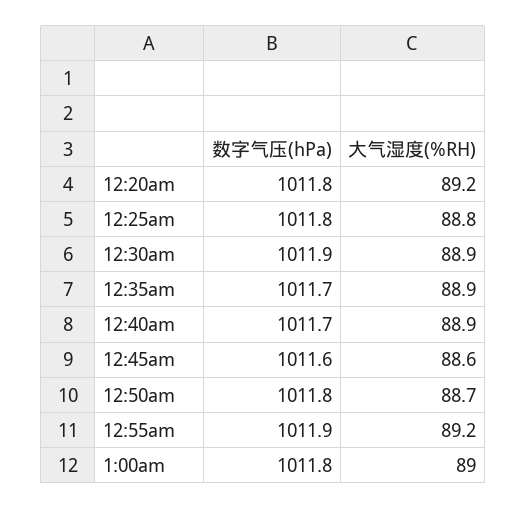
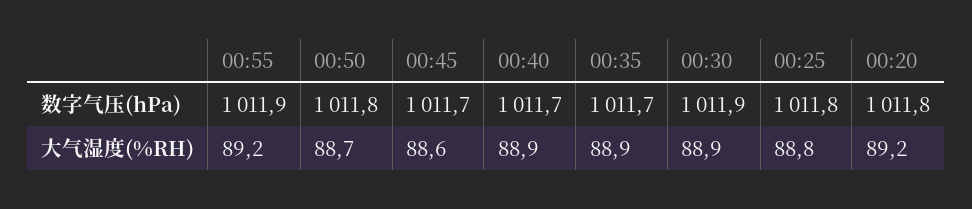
  {
    "数字气压(hPa)": {
      "12:20am": 1011.8,
      "12:25am": 1011.8,
      "12:30am": 1011.9,
      "12:35am": 1011.7,
      "12:40am": 1011.7,
-     "12:45am": 1011.6,
+     "12:45am": 1011.7,
      "12:50am": 1011.8,
-     "12:55am": 1011.9,
+     "12:55am": 1011.9
-     "1:00am": 1011.8
    },
    "大气湿度(%RH)": {
      "12:20am": 89.2,
      "12:25am": 88.8,
      "12:30am": 88.9,
      "12:35am": 88.9,
      "12:40am": 88.9,
      "12:45am": 88.6,
      "12:50am": 88.7,
-     "12:55am": 89.2,
+     "12:55am": 89.2
-     "1:00am": 89
    }
  }

